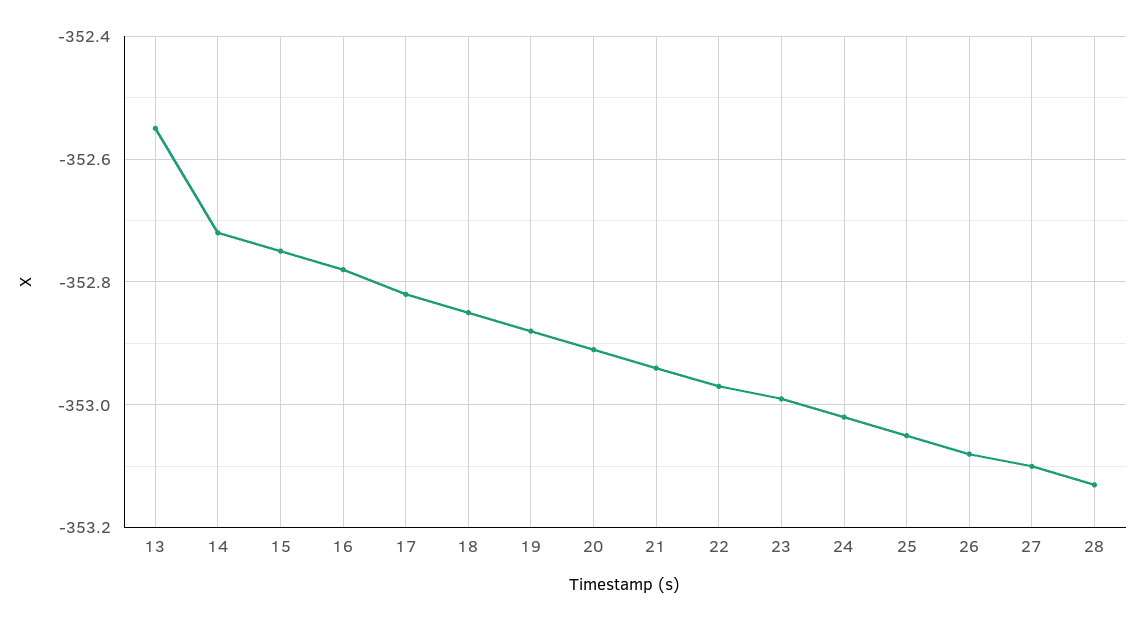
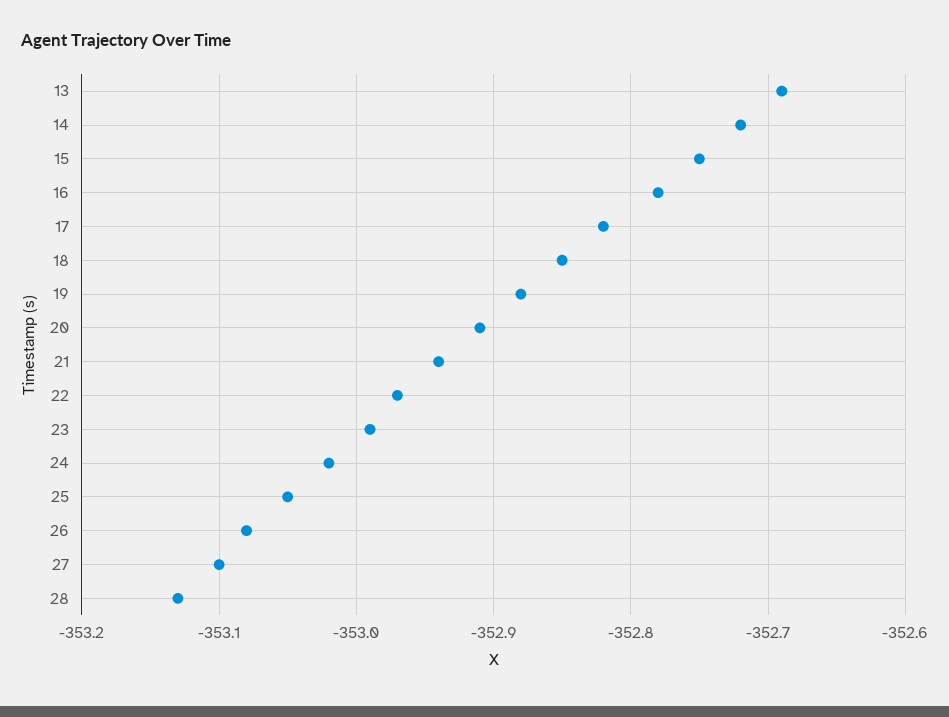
  {
-   "13": -352.55,
+   "13": -352.69,
    "14": -352.72,
    "15": -352.75,
    "16": -352.78,
    "17": -352.82,
    "18": -352.85,
    "19": -352.88,
    "20": -352.91,
    "21": -352.94,
    "22": -352.97,
    "23": -352.99,
    "24": -353.02,
    "25": -353.05,
    "26": -353.08,
    "27": -353.1,
    "28": -353.13
  }

